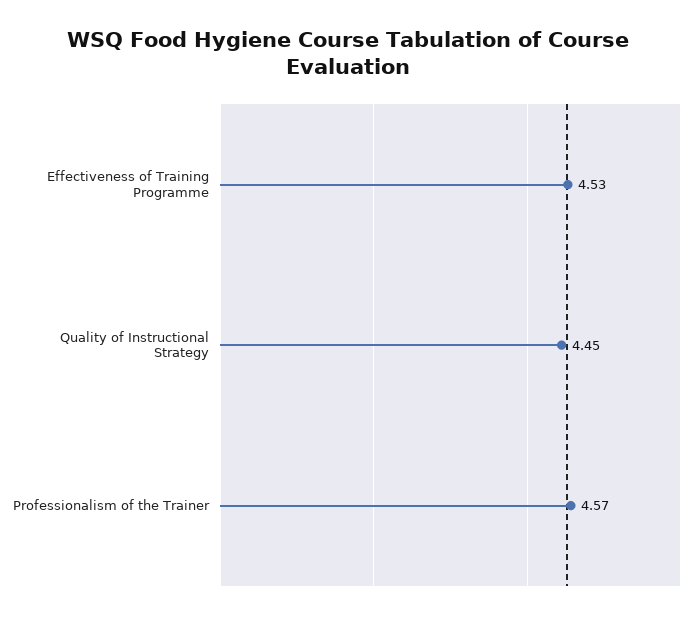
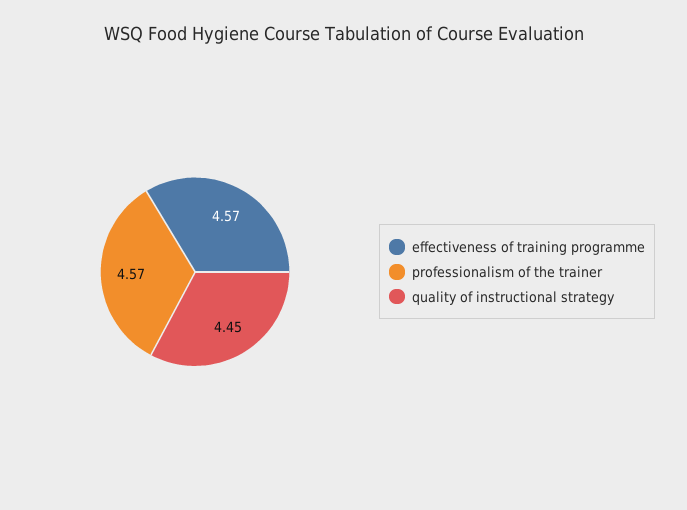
  {
-   "Effectiveness of Training Programme": 4.53,
+   "Effectiveness of Training Programme": 4.57,
    "Quality of Instructional Strategy": 4.45,
    "Professionalism of the Trainer": 4.57
  }

